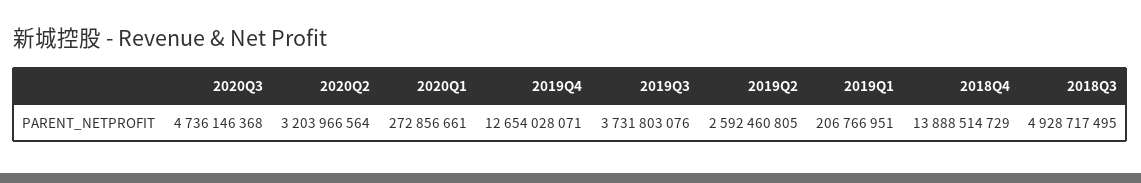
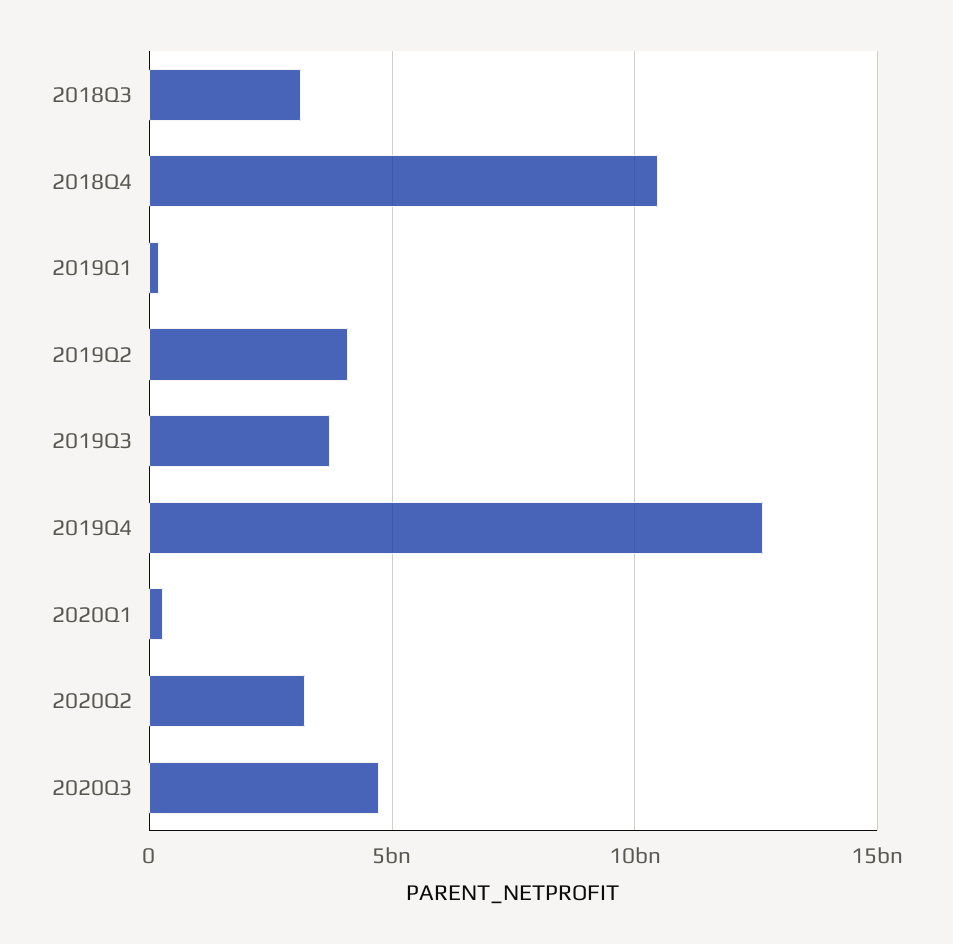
  {
    "2020Q3": 4736146368,
    "2020Q2": 3203966564,
    "2020Q1": 272856661,
    "2019Q4": 12654028071,
    "2019Q3": 3731803076,
-   "2019Q2": 2592460805,
+   "2019Q2": 4000000000,
    "2019Q1": 206766951,
-   "2018Q4": 13888514729,
+   "2018Q4": 10500000000,
-   "2018Q3": 4928717495
+   "2018Q3": 3000000000
  }

